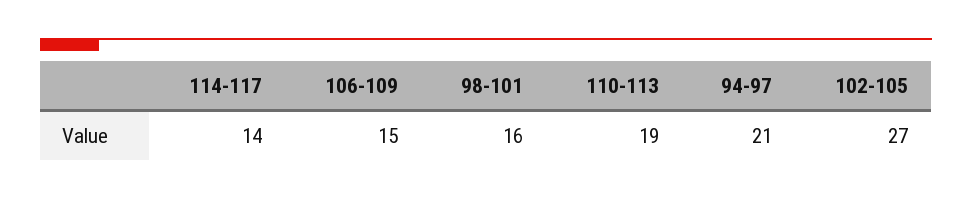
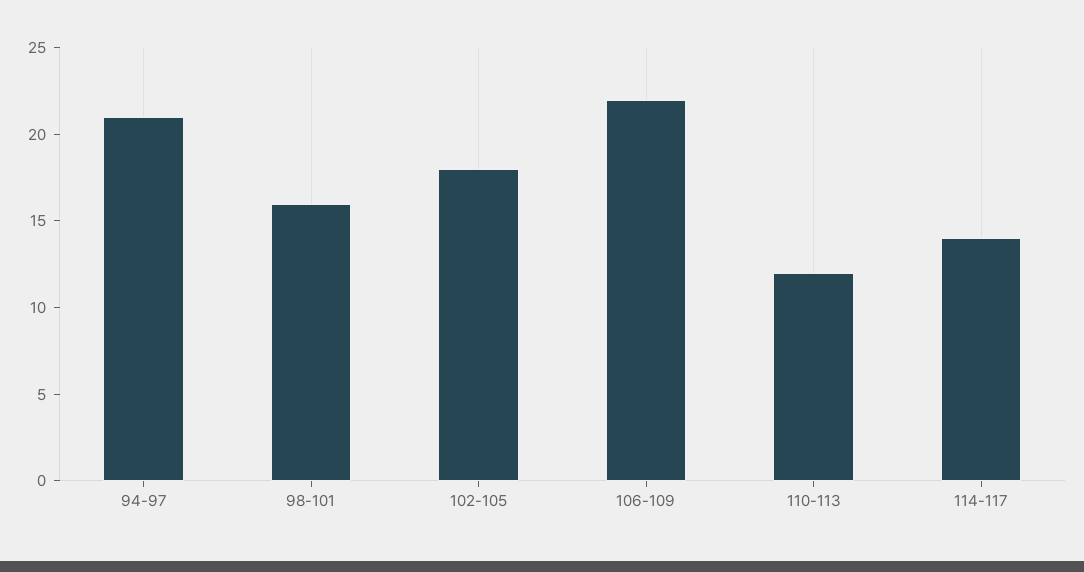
  {
    "114-117": 14,
-   "106-109": 15,
+   "106-109": 22,
    "98-101": 16,
-   "110-113": 19,
+   "110-113": 12,
    "94-97": 21,
-   "102-105": 27
+   "102-105": 18
  }

